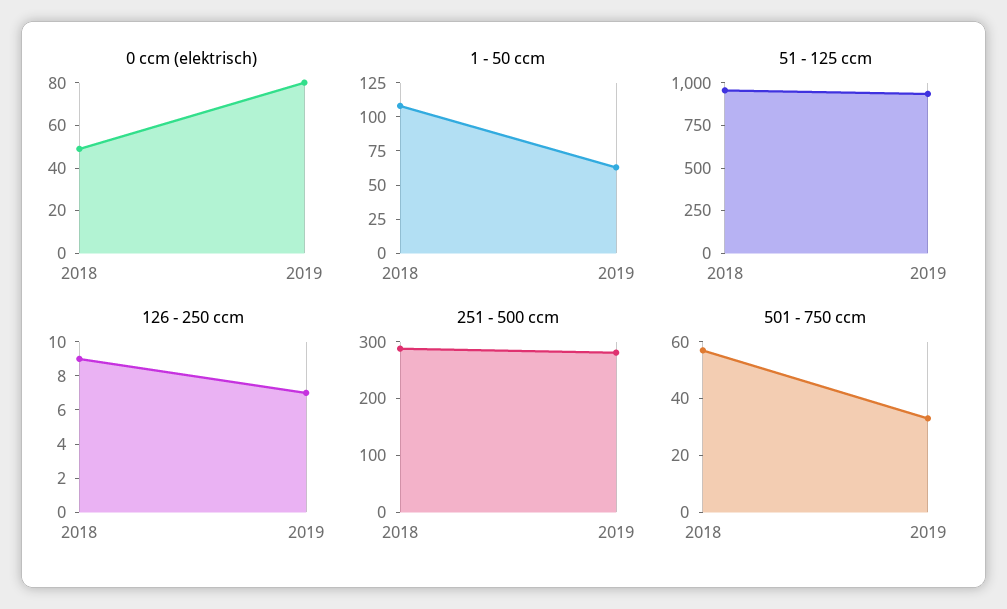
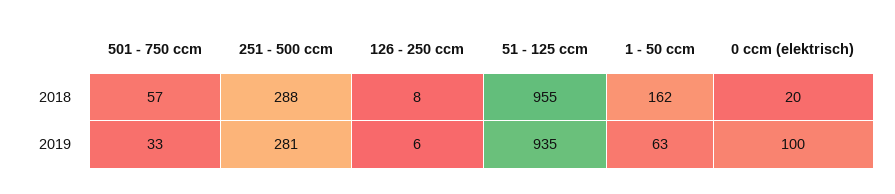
  {
    "0 ccm (elektrisch)": {
-     "2018": 50,
+     "2018": 20,
-     "2019": 80
+     "2019": 100
    },
    "1 - 50 ccm": {
-     "2018": 100,
+     "2018": 162,
      "2019": 63
    },
    "51 - 125 ccm": {
      "2018": 955,
      "2019": 935
    },
    "126 - 250 ccm": {
-     "2018": 9,
+     "2018": 8,
-     "2019": 7
+     "2019": 6
    },
    "251 - 500 ccm": {
      "2018": 288,
      "2019": 281
    },
    "501 - 750 ccm": {
      "2018": 57,
      "2019": 33
    }
  }

